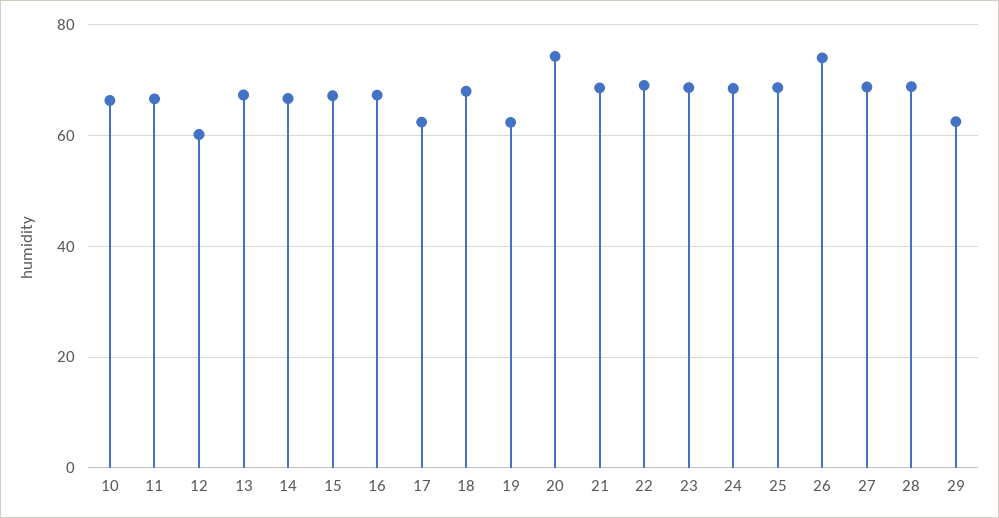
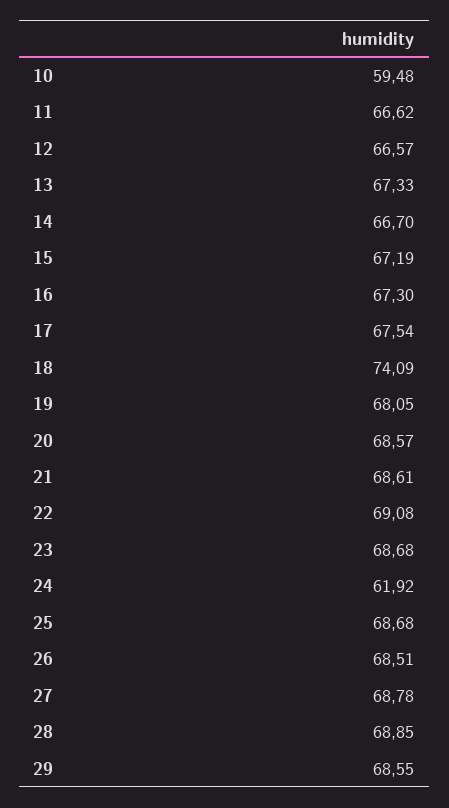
  {
-   "10": 66,
+   "10": 59.48,
    "11": 66.62,
-   "12": 60,
+   "12": 66.57,
    "13": 67.33,
    "14": 66.7,
    "15": 67.19,
    "16": 67.3,
-   "17": 62,
+   "17": 67.54,
-   "18": 68,
+   "18": 74.09,
-   "19": 62,
+   "19": 68.05,
-   "20": 74,
+   "20": 68.57,
    "21": 68.61,
    "22": 69.08,
    "23": 68.68,
-   "24": 68,
+   "24": 61.92,
    "25": 68.68,
-   "26": 74,
+   "26": 68.51,
    "27": 68.78,
    "28": 68.85,
-   "29": 62
+   "29": 68.55
  }

